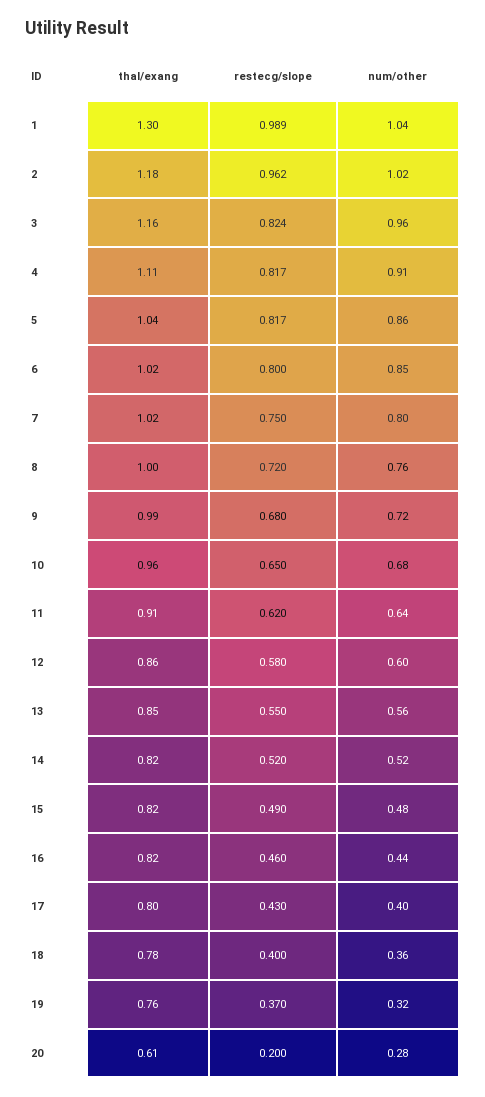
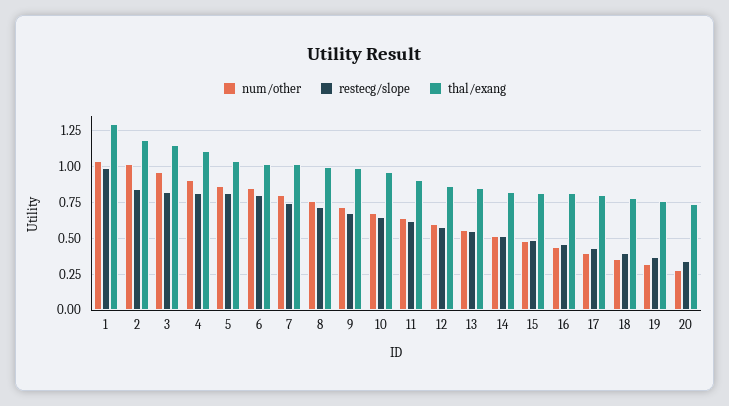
  {
    "thal/exang": {
      "1": 1.3,
      "2": 1.18,
      "3": 1.16,
      "4": 1.11,
      "5": 1.04,
      "6": 1.02,
      "7": 1.02,
      "8": 1,
      "9": 0.99,
      "10": 0.96,
      "11": 0.91,
      "12": 0.86,
      "13": 0.85,
      "14": 0.82,
      "15": 0.82,
      "16": 0.82,
      "17": 0.8,
      "18": 0.78,
      "19": 0.76,
-     "20": 0.61
+     "20": 0.75
    },
    "restecg/slope": {
      "1": 0.989,
-     "2": 0.962,
+     "2": 0.85,
      "3": 0.824,
      "4": 0.817,
      "5": 0.817,
      "6": 0.8,
      "7": 0.75,
      "8": 0.72,
      "9": 0.68,
      "10": 0.65,
      "11": 0.62,
      "12": 0.58,
      "13": 0.55,
      "14": 0.52,
      "15": 0.49,
      "16": 0.46,
      "17": 0.43,
      "18": 0.4,
      "19": 0.37,
-     "20": 0.2
+     "20": 0.35
    },
    "num/other": {
      "1": 1.04,
      "2": 1.02,
      "3": 0.96,
      "4": 0.91,
      "5": 0.86,
      "6": 0.85,
      "7": 0.8,
      "8": 0.76,
      "9": 0.72,
      "10": 0.68,
      "11": 0.64,
      "12": 0.6,
      "13": 0.56,
      "14": 0.52,
      "15": 0.48,
      "16": 0.44,
      "17": 0.4,
      "18": 0.36,
      "19": 0.32,
      "20": 0.28
    }
  }

